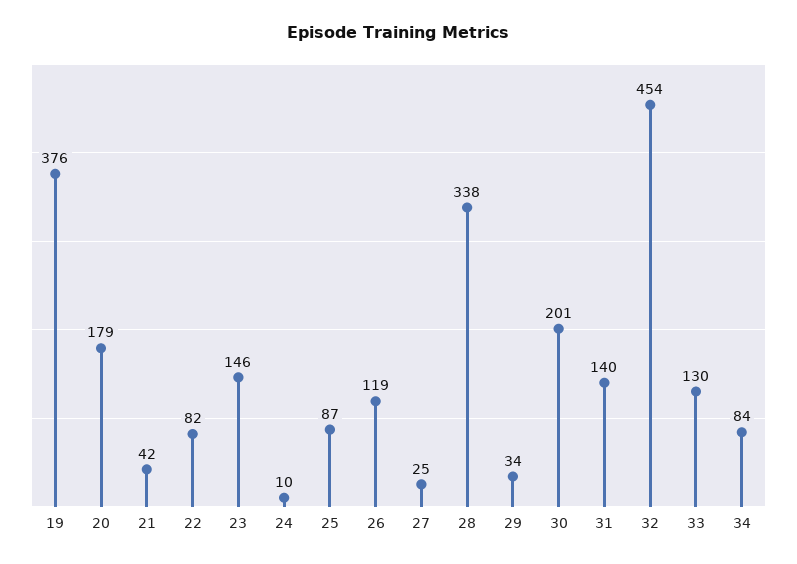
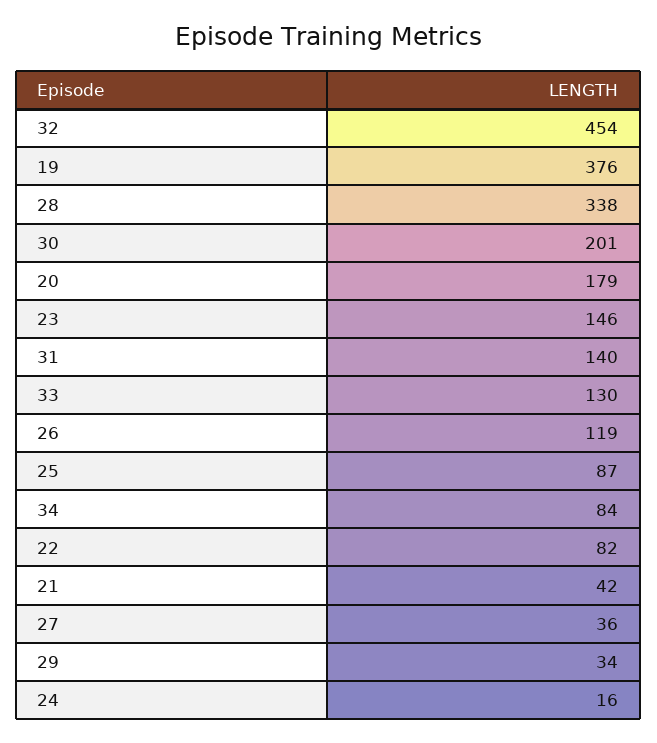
  {
    "19": 376,
    "20": 179,
    "21": 42,
    "22": 82,
    "23": 146,
-   "24": 10,
+   "24": 16,
    "25": 87,
    "26": 119,
-   "27": 25,
+   "27": 36,
    "28": 338,
    "29": 34,
    "30": 201,
    "31": 140,
    "32": 454,
    "33": 130,
    "34": 84
  }

